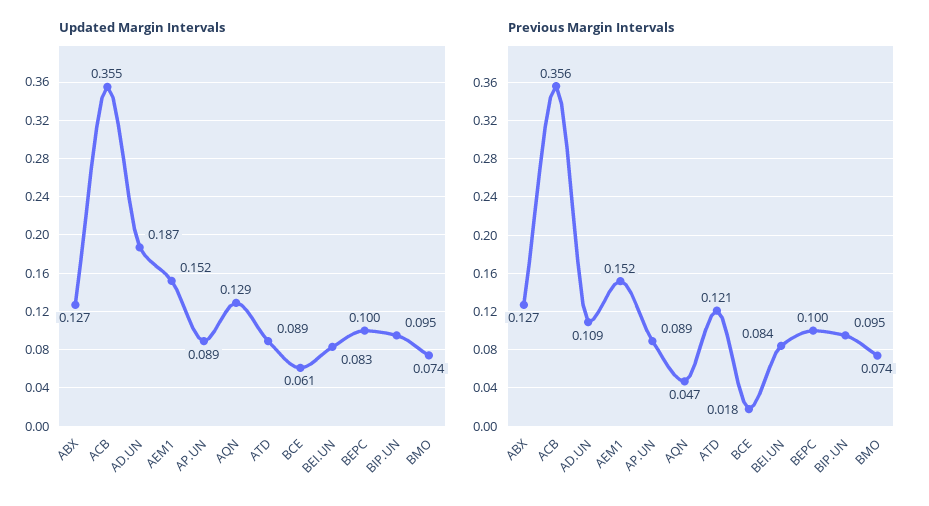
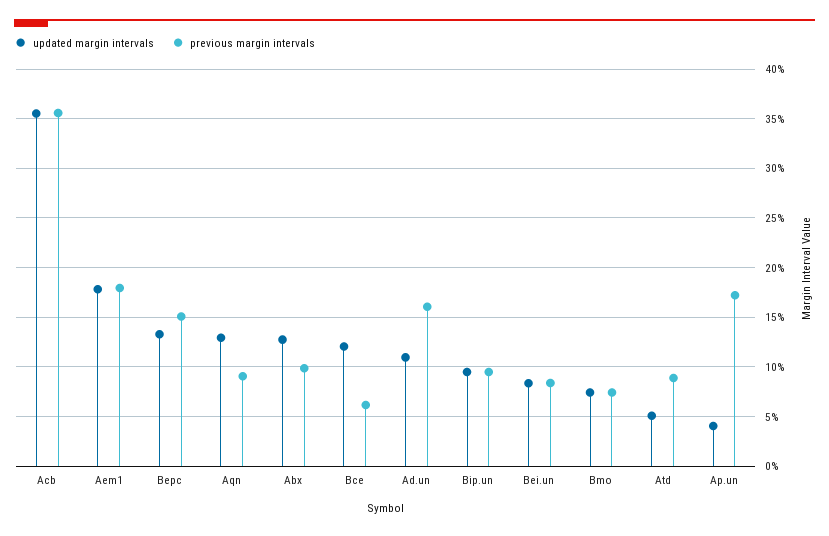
  {
    "Updated Margin Intervals": {
      "ABX": 0.127,
      "ACB": 0.355,
-     "AD.UN": 0.187,
+     "AD.UN": 0.11,
-     "AEM1": 0.152,
+     "AEM1": 0.18,
-     "AP.UN": 0.089,
+     "AP.UN": 0.04,
      "AQN": 0.129,
-     "ATD": 0.089,
+     "ATD": 0.05,
-     "BCE": 0.061,
+     "BCE": 0.12,
      "BEI.UN": 0.083,
-     "BEPC": 0.1,
+     "BEPC": 0.13,
      "BIP.UN": 0.095,
      "BMO": 0.074
    },
    "Previous Margin Intervals": {
-     "ABX": 0.127,
+     "ABX": 0.1,
      "ACB": 0.356,
-     "AD.UN": 0.109,
+     "AD.UN": 0.16,
-     "AEM1": 0.152,
+     "AEM1": 0.18,
-     "AP.UN": 0.089,
+     "AP.UN": 0.17,
-     "AQN": 0.047,
+     "AQN": 0.09,
-     "ATD": 0.121,
+     "ATD": 0.09,
-     "BCE": 0.018,
+     "BCE": 0.06,
      "BEI.UN": 0.084,
-     "BEPC": 0.1,
+     "BEPC": 0.15,
      "BIP.UN": 0.095,
      "BMO": 0.074
    }
  }

